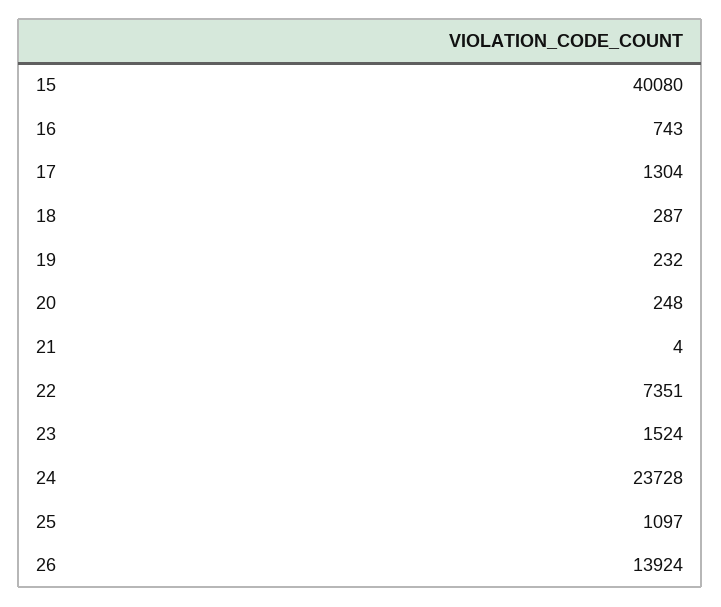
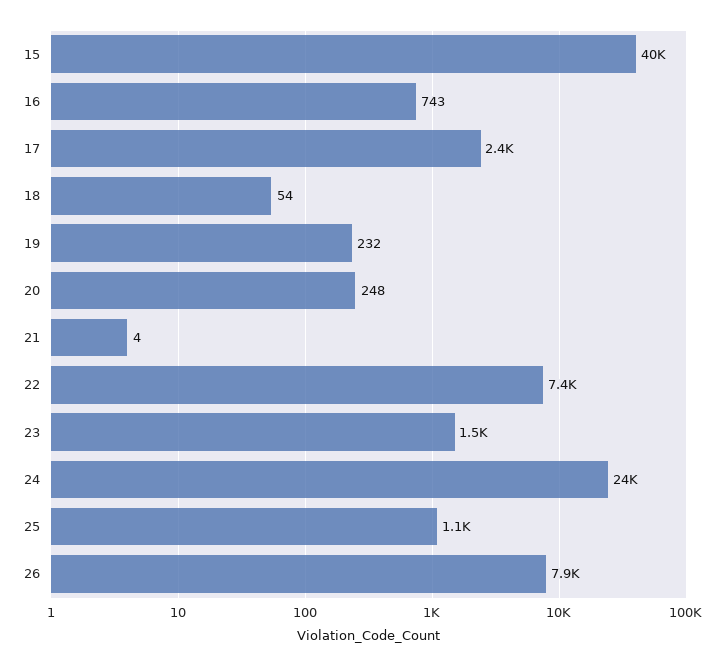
  {
    "15": 40080,
    "16": 743,
-   "17": 1304,
+   "17": 2400,
-   "18": 287,
+   "18": 54,
    "19": 232,
    "20": 248,
    "21": 4,
    "22": 7351,
    "23": 1524,
    "24": 23728,
    "25": 1097,
-   "26": 13924
+   "26": 7900
  }

